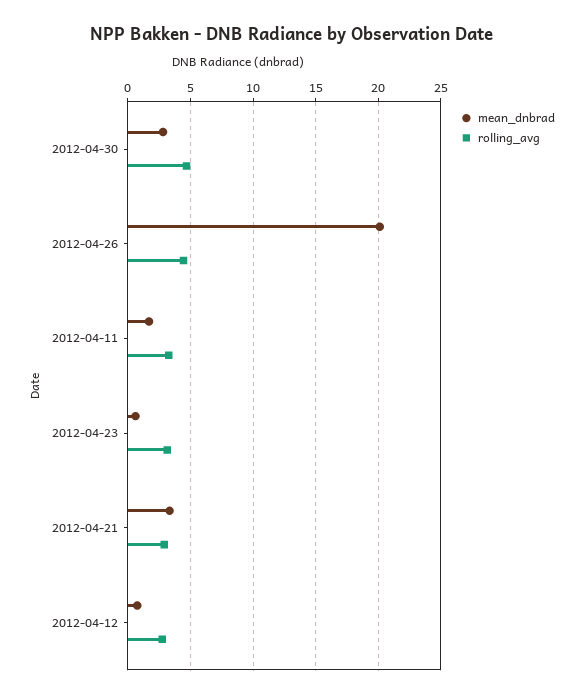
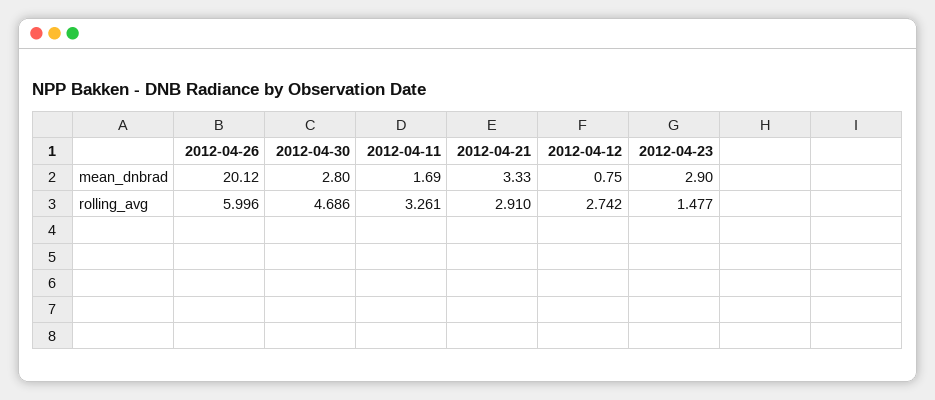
  {
    "mean_dnbrad": {
      "2012-04-30": 2.8,
      "2012-04-26": 20.12,
      "2012-04-11": 1.69,
-     "2012-04-23": 0.5,
+     "2012-04-23": 2.9,
      "2012-04-21": 3.33,
      "2012-04-12": 0.75
    },
    "rolling_avg": {
      "2012-04-30": 4.686,
-     "2012-04-26": 4.5,
+     "2012-04-26": 5.996,
      "2012-04-11": 3.261,
-     "2012-04-23": 3,
+     "2012-04-23": 1.477,
      "2012-04-21": 2.91,
      "2012-04-12": 2.742
    }
  }

